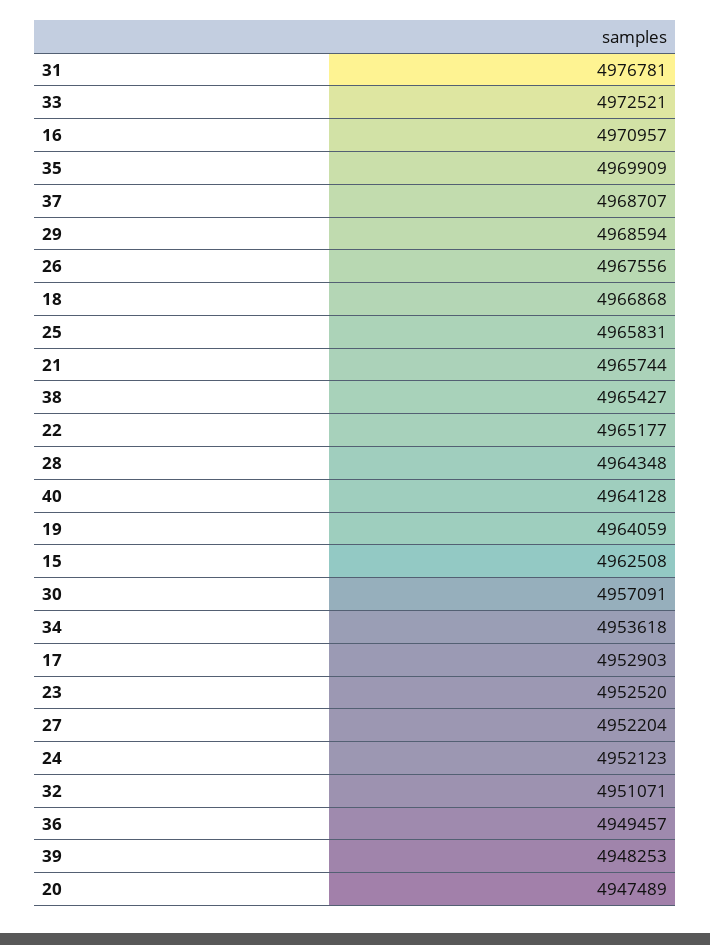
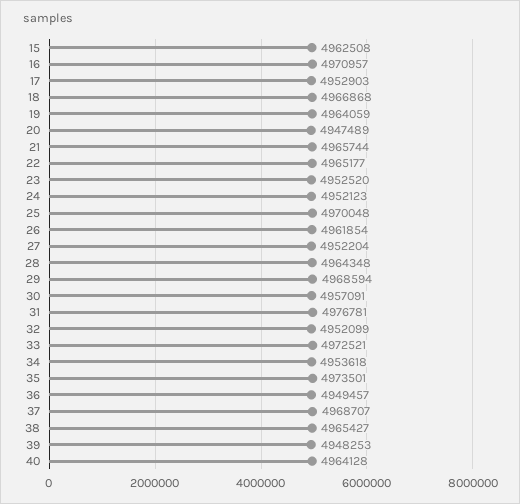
  {
    "31": 4976781,
    "33": 4972521,
    "16": 4970957,
-   "35": 4969909,
+   "35": 4973501,
    "37": 4968707,
    "29": 4968594,
-   "26": 4967556,
+   "26": 4961854,
    "18": 4966868,
-   "25": 4965831,
+   "25": 4970048,
    "21": 4965744,
    "38": 4965427,
    "22": 4965177,
    "28": 4964348,
    "40": 4964128,
    "19": 4964059,
    "15": 4962508,
    "30": 4957091,
    "34": 4953618,
    "17": 4952903,
    "23": 4952520,
    "27": 4952204,
    "24": 4952123,
-   "32": 4951071,
+   "32": 4952099,
    "36": 4949457,
    "39": 4948253,
    "20": 4947489
  }

